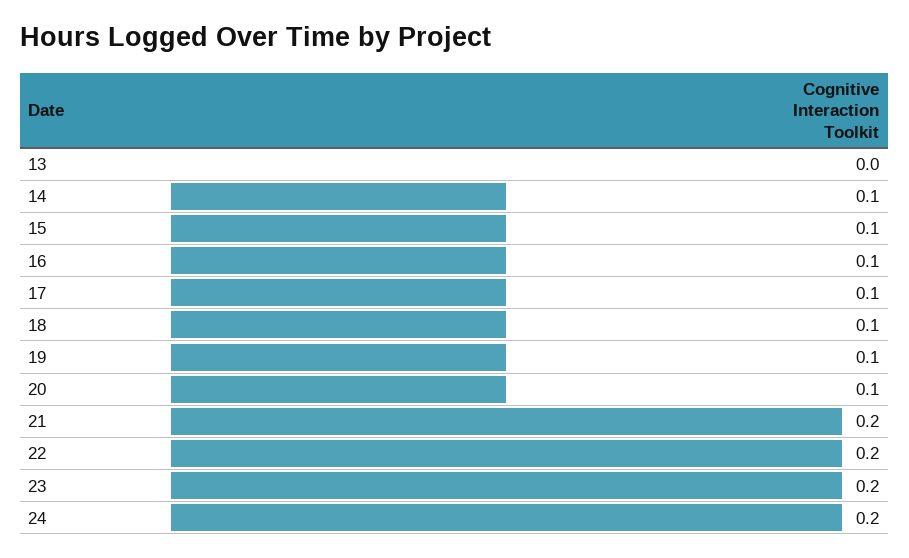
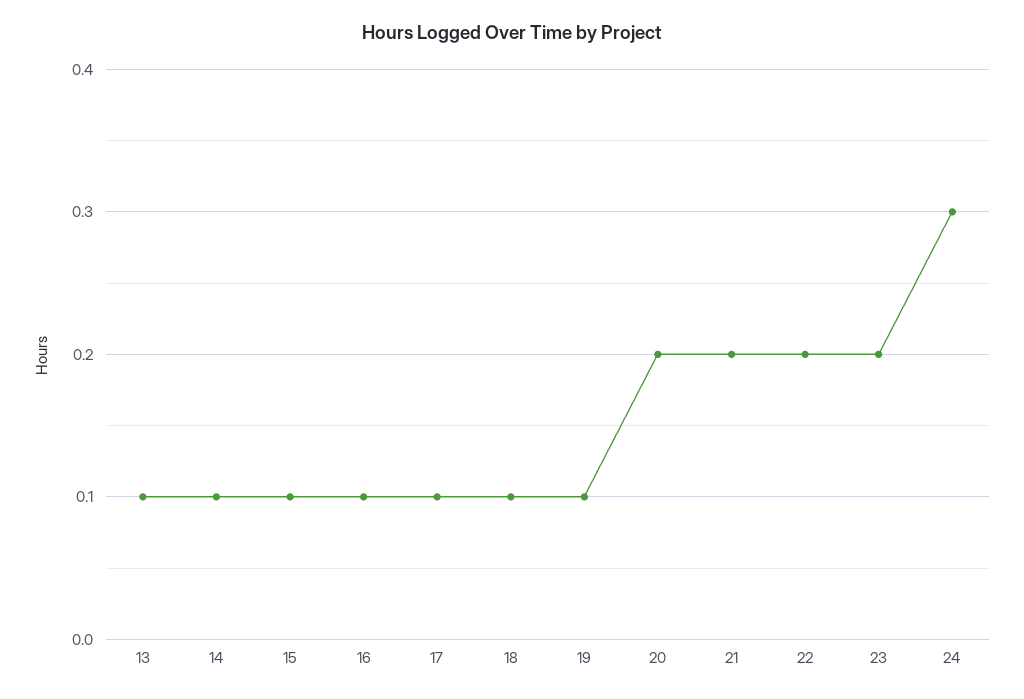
  {
-   "13": 0,
+   "13": 0.1,
    "14": 0.1,
    "15": 0.1,
    "16": 0.1,
    "17": 0.1,
    "18": 0.1,
    "19": 0.1,
-   "20": 0.1,
+   "20": 0.2,
    "21": 0.2,
    "22": 0.2,
    "23": 0.2,
-   "24": 0.2
+   "24": 0.3
  }

